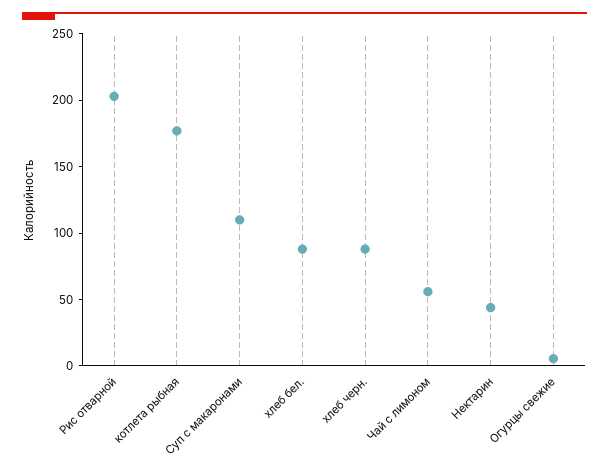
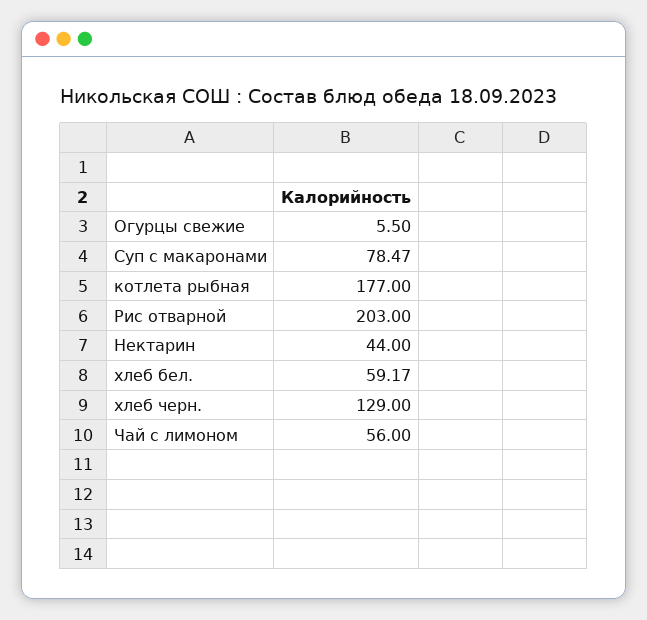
  {
    "Рис отварной": 203,
    "котлета рыбная": 177,
-   "Суп с макаронами": 110,
+   "Суп с макаронами": 78.47,
-   "хлеб бел.": 90,
+   "хлеб бел.": 59.17,
-   "хлеб черн.": 90,
+   "хлеб черн.": 129,
    "Чай с лимоном": 56,
    "Нектарин": 44,
    "Огурцы свежие": 5.5
  }

